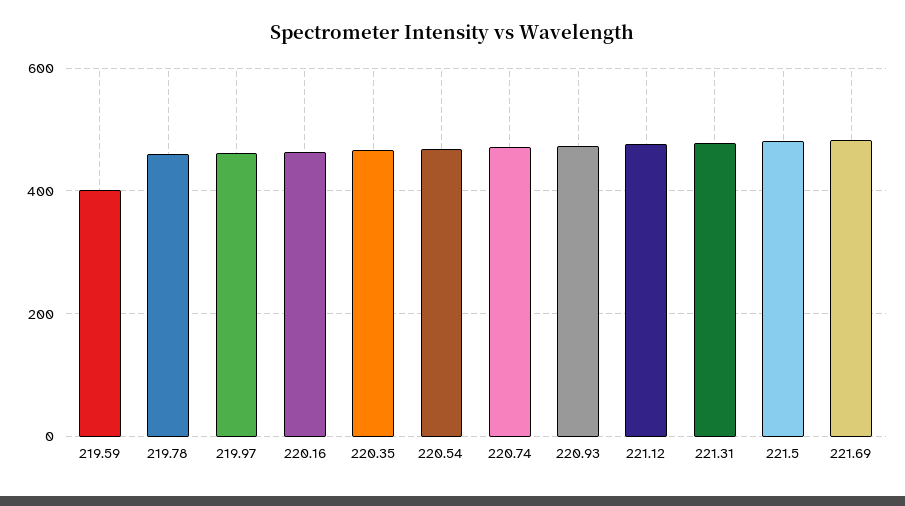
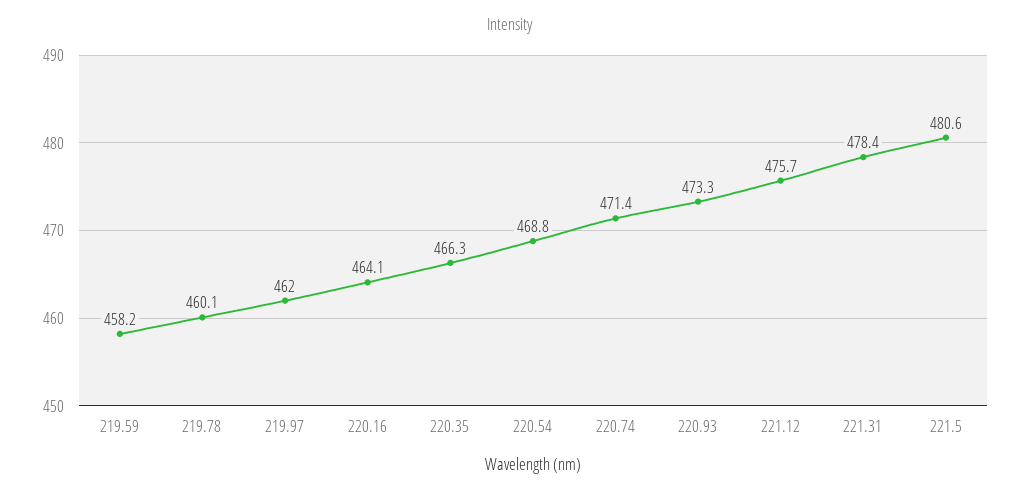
  {
-   "219.59": 400,
+   "219.59": 458.2,
    "219.78": 460.1,
    "219.97": 462,
    "220.16": 464.1,
    "220.35": 466.3,
    "220.54": 468.8,
    "220.74": 471.4,
    "220.93": 473.3,
    "221.12": 475.7,
    "221.31": 478.4,
-   "221.5": 480.6,
+   "221.5": 480.6
-   "221.69": 480
  }

